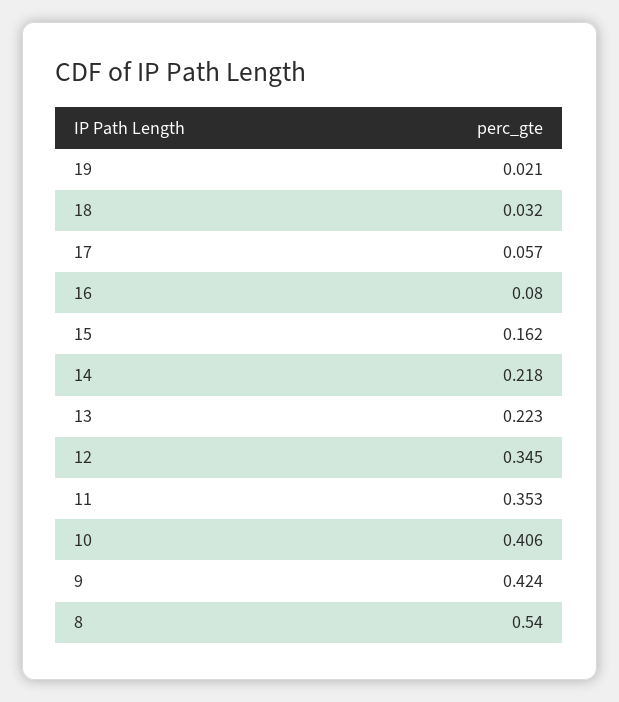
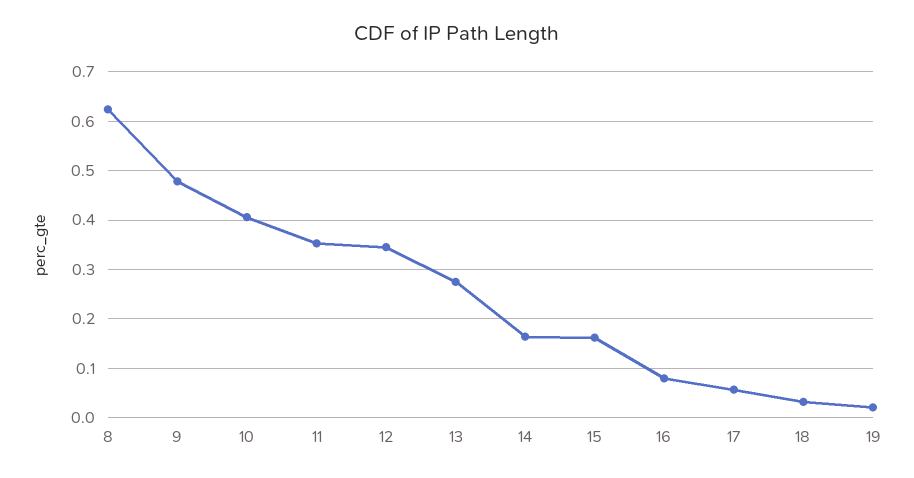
  {
    "19": 0.021,
    "18": 0.032,
    "17": 0.057,
    "16": 0.08,
    "15": 0.162,
-   "14": 0.218,
+   "14": 0.16,
-   "13": 0.223,
+   "13": 0.28,
    "12": 0.345,
    "11": 0.353,
    "10": 0.406,
-   "9": 0.424,
+   "9": 0.48,
-   "8": 0.54
+   "8": 0.62
  }

